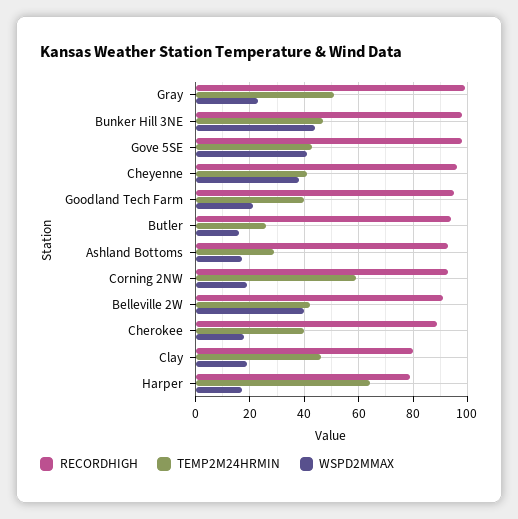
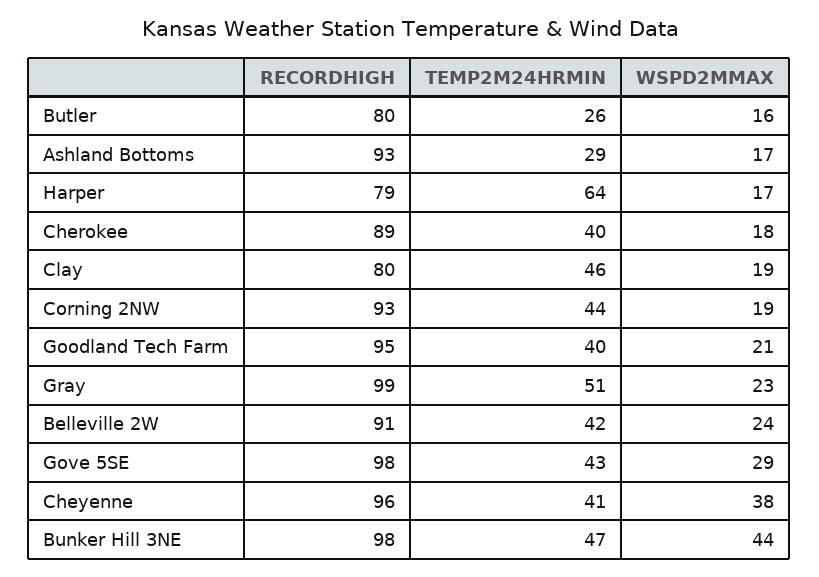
  {
    "RECORDHIGH": {
      "Gray": 99,
      "Bunker Hill 3NE": 98,
      "Gove 5SE": 98,
      "Cheyenne": 96,
      "Goodland Tech Farm": 95,
-     "Butler": 95,
+     "Butler": 80,
      "Ashland Bottoms": 93,
      "Corning 2NW": 93,
      "Belleville 2W": 91,
      "Cherokee": 89,
      "Clay": 80,
      "Harper": 79
    },
    "TEMP2M24HRMIN": {
      "Gray": 51,
      "Bunker Hill 3NE": 47,
      "Gove 5SE": 43,
      "Cheyenne": 41,
      "Goodland Tech Farm": 40,
      "Butler": 26,
      "Ashland Bottoms": 29,
-     "Corning 2NW": 60,
+     "Corning 2NW": 44,
      "Belleville 2W": 42,
      "Cherokee": 40,
      "Clay": 46,
      "Harper": 64
    },
    "WSPD2MMAX": {
      "Gray": 23,
      "Bunker Hill 3NE": 44,
-     "Gove 5SE": 40,
+     "Gove 5SE": 29,
      "Cheyenne": 38,
      "Goodland Tech Farm": 21,
      "Butler": 16,
      "Ashland Bottoms": 17,
      "Corning 2NW": 19,
-     "Belleville 2W": 40,
+     "Belleville 2W": 24,
      "Cherokee": 18,
      "Clay": 19,
      "Harper": 17
    }
  }

